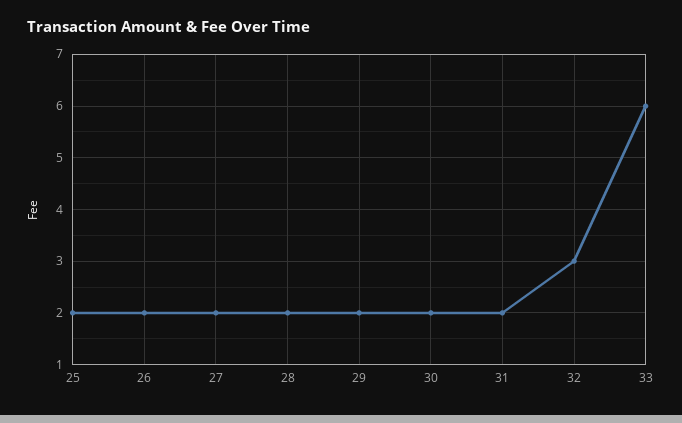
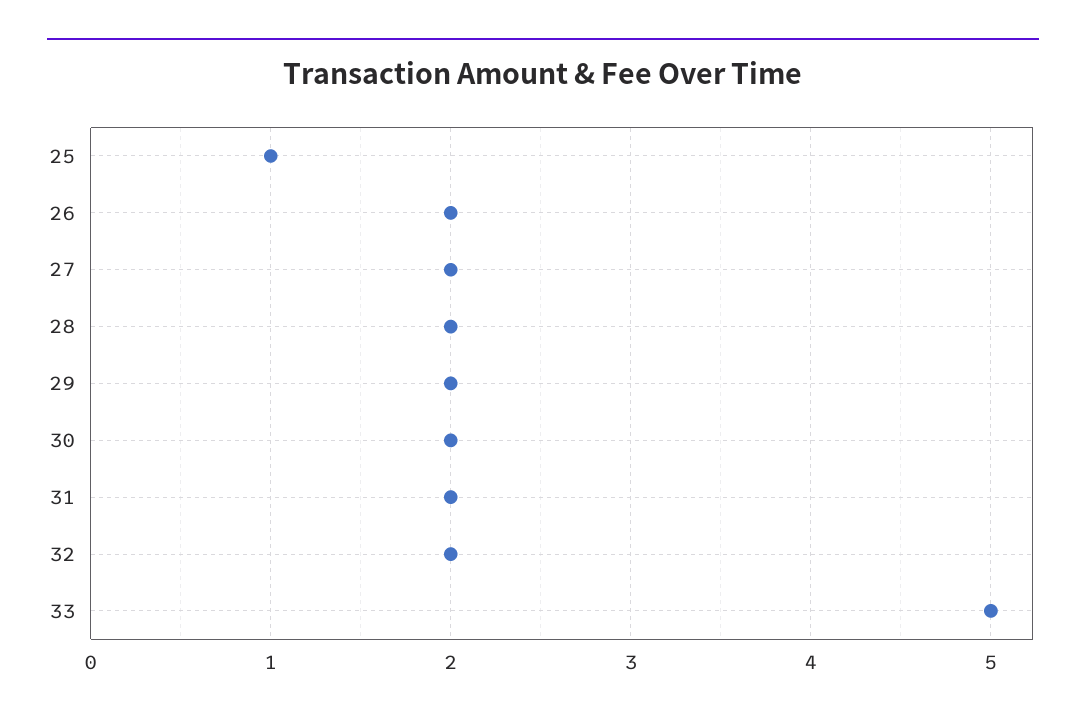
  {
-   "25": 2,
+   "25": 1,
    "26": 2,
    "27": 2,
    "28": 2,
    "29": 2,
    "30": 2,
    "31": 2,
-   "32": 3,
+   "32": 2,
-   "33": 6
+   "33": 5
  }

